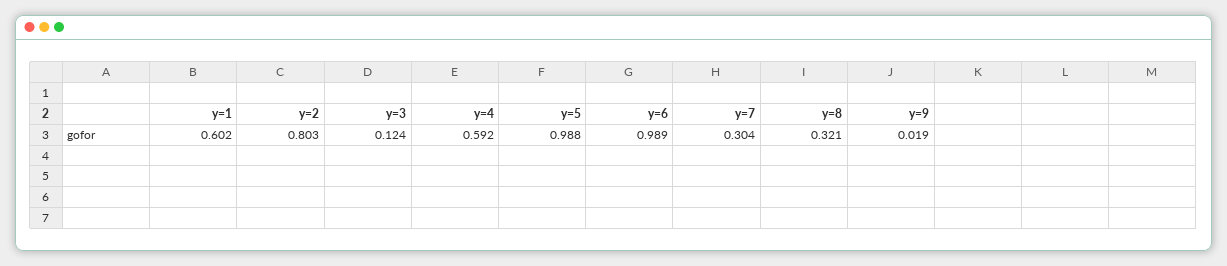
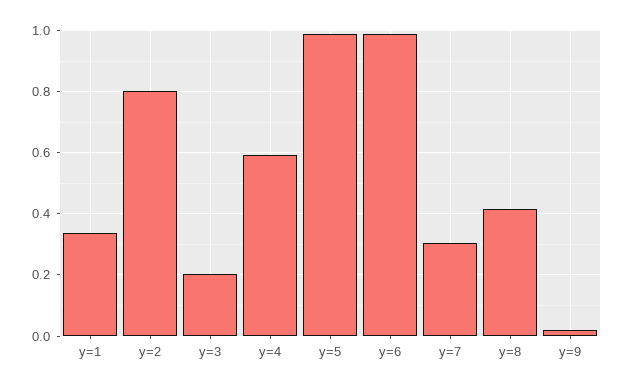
  {
-   "y=1": 0.602,
+   "y=1": 0.34,
    "y=2": 0.803,
-   "y=3": 0.124,
+   "y=3": 0.2,
    "y=4": 0.592,
    "y=5": 0.988,
    "y=6": 0.989,
    "y=7": 0.304,
-   "y=8": 0.321,
+   "y=8": 0.42,
    "y=9": 0.019
  }

